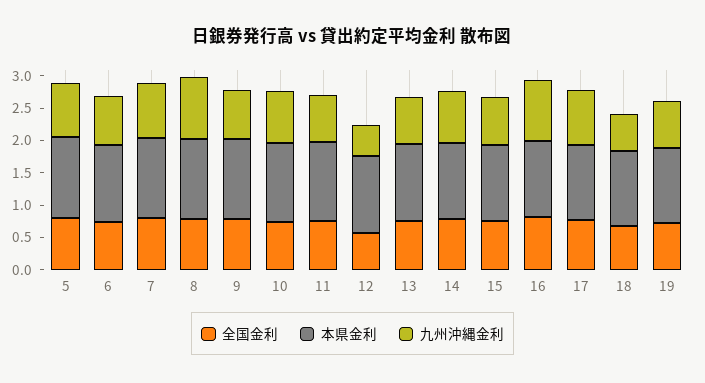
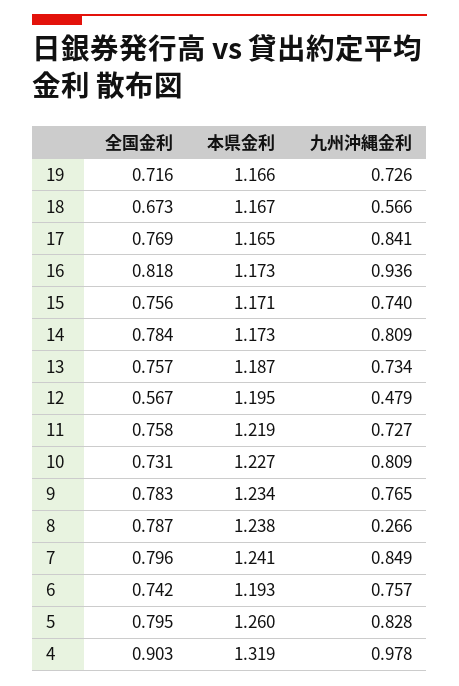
  {
    "全国金利": {
      "5": 0.795,
      "6": 0.742,
      "7": 0.796,
      "8": 0.787,
      "9": 0.783,
      "10": 0.731,
      "11": 0.758,
      "12": 0.567,
      "13": 0.757,
      "14": 0.784,
      "15": 0.756,
      "16": 0.818,
      "17": 0.769,
      "18": 0.673,
-     "19": 0.716
+     "19": 0.716,
+     "4": 0.903
    },
    "本県金利": {
      "5": 1.26,
      "6": 1.193,
      "7": 1.241,
      "8": 1.238,
      "9": 1.234,
      "10": 1.227,
      "11": 1.219,
      "12": 1.195,
      "13": 1.187,
      "14": 1.173,
      "15": 1.171,
      "16": 1.173,
      "17": 1.165,
      "18": 1.167,
-     "19": 1.166
+     "19": 1.166,
+     "4": 1.319
    },
    "九州沖縄金利": {
      "5": 0.828,
      "6": 0.757,
      "7": 0.849,
-     "8": 1,
+     "8": 0.266,
      "9": 0.765,
      "10": 0.809,
      "11": 0.727,
      "12": 0.479,
      "13": 0.734,
      "14": 0.809,
      "15": 0.74,
      "16": 0.936,
      "17": 0.841,
      "18": 0.566,
-     "19": 0.726
+     "19": 0.726,
+     "4": 0.978
    }
  }

